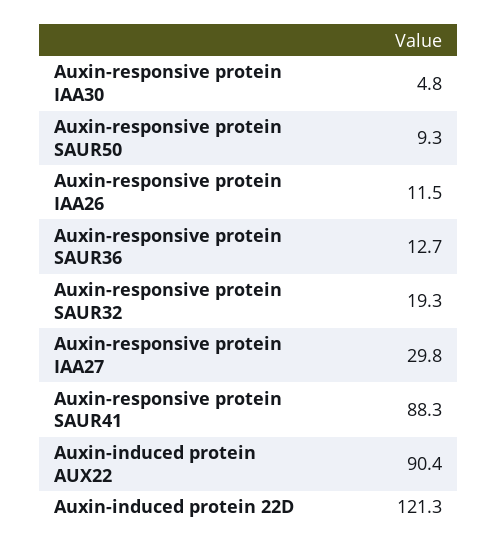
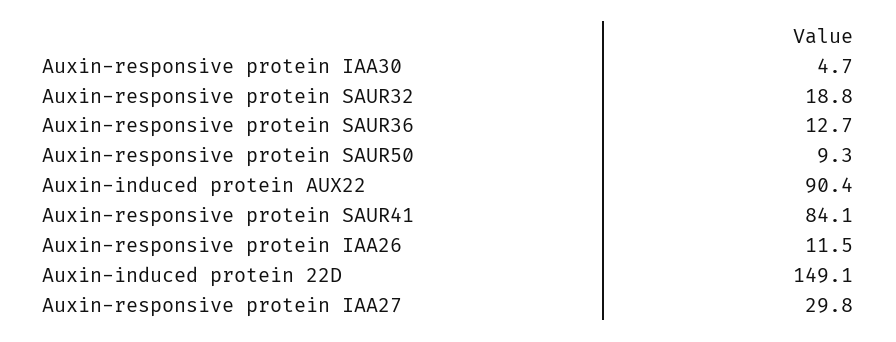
  {
-   "Auxin-responsive protein IAA30": 4.8,
+   "Auxin-responsive protein IAA30": 4.7,
    "Auxin-responsive protein SAUR50": 9.3,
    "Auxin-responsive protein IAA26": 11.5,
    "Auxin-responsive protein SAUR36": 12.7,
-   "Auxin-responsive protein SAUR32": 19.3,
+   "Auxin-responsive protein SAUR32": 18.8,
    "Auxin-responsive protein IAA27": 29.8,
-   "Auxin-responsive protein SAUR41": 88.3,
+   "Auxin-responsive protein SAUR41": 84.1,
    "Auxin-induced protein AUX22": 90.4,
-   "Auxin-induced protein 22D": 121.3
+   "Auxin-induced protein 22D": 149.1
  }

